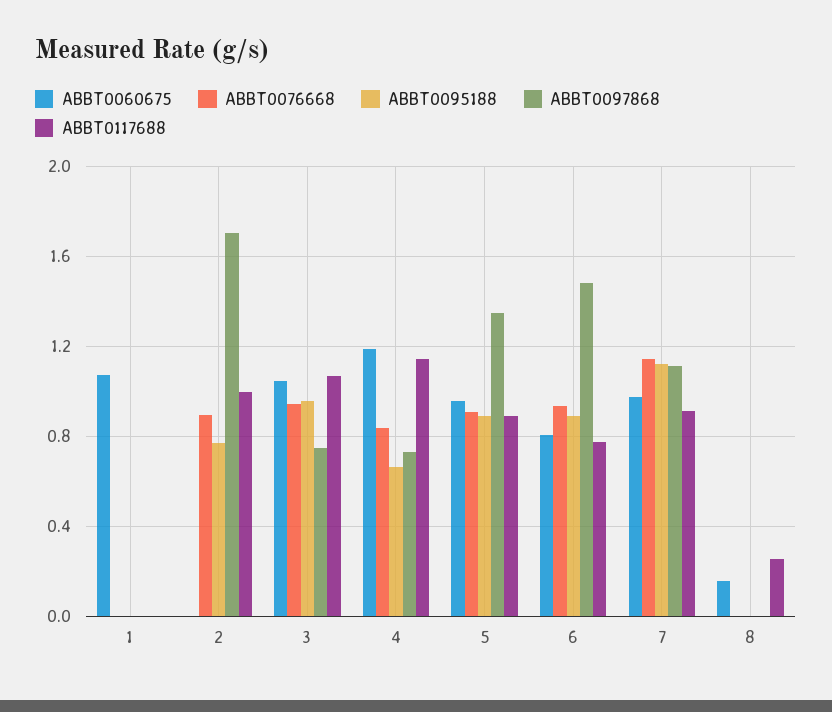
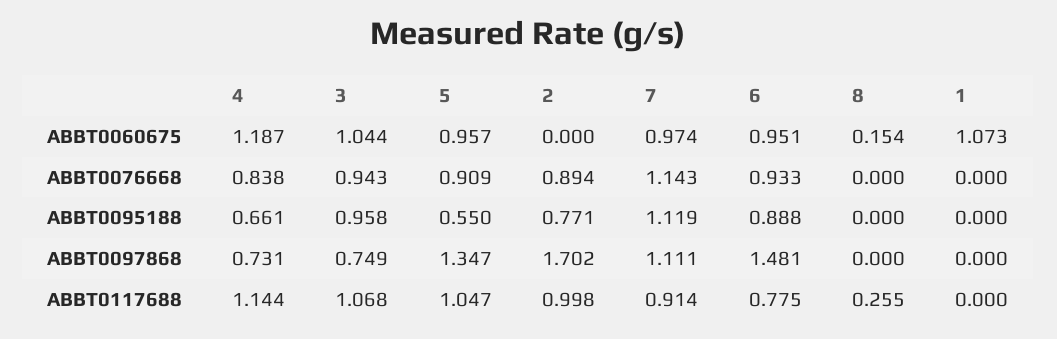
  {
    "ABBT0060675": {
      "1": 1.073,
      "2": 0,
      "3": 1.044,
      "4": 1.187,
      "5": 0.957,
-     "6": 0.8,
+     "6": 0.951,
      "7": 0.974,
      "8": 0.154
    },
    "ABBT0076668": {
      "1": 0,
      "2": 0.894,
      "3": 0.943,
      "4": 0.838,
      "5": 0.909,
      "6": 0.933,
      "7": 1.143,
      "8": 0
    },
    "ABBT0095188": {
      "1": 0,
      "2": 0.771,
      "3": 0.958,
      "4": 0.661,
-     "5": 0.9,
+     "5": 0.55,
      "6": 0.888,
      "7": 1.119,
      "8": 0
    },
    "ABBT0097868": {
      "1": 0,
      "2": 1.702,
      "3": 0.749,
      "4": 0.731,
      "5": 1.347,
      "6": 1.481,
      "7": 1.111,
      "8": 0
    },
    "ABBT0117688": {
      "1": 0,
      "2": 0.998,
      "3": 1.068,
      "4": 1.144,
-     "5": 0.9,
+     "5": 1.047,
      "6": 0.775,
      "7": 0.914,
      "8": 0.255
    }
  }

